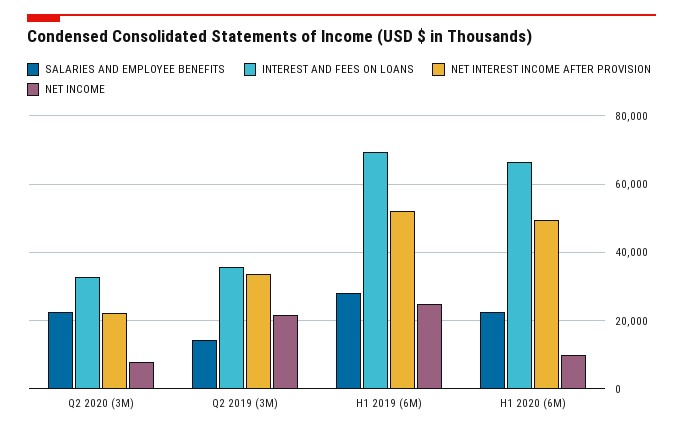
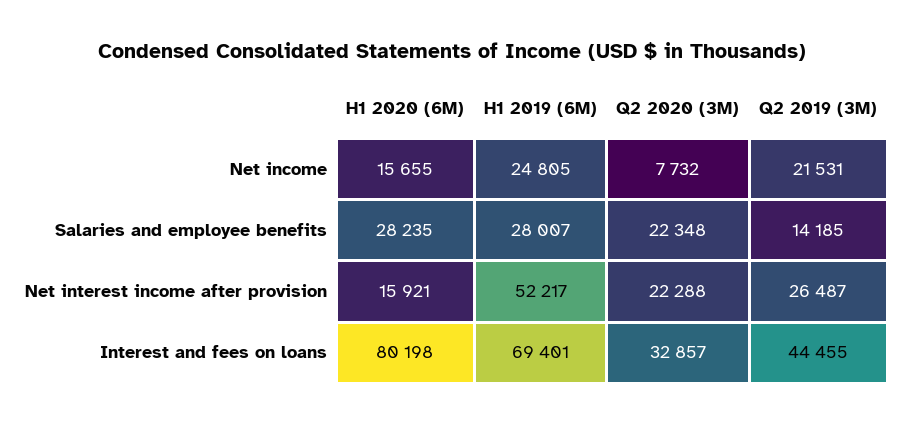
  {
    "SALARIES AND EMPLOYEE BENEFITS": {
      "Q2 2020 (3M)": 22348,
      "Q2 2019 (3M)": 14185,
      "H1 2019 (6M)": 28007,
-     "H1 2020 (6M)": 22000
+     "H1 2020 (6M)": 28235
    },
    "INTEREST AND FEES ON LOANS": {
      "Q2 2020 (3M)": 32857,
-     "Q2 2019 (3M)": 36000,
+     "Q2 2019 (3M)": 44455,
      "H1 2019 (6M)": 69401,
-     "H1 2020 (6M)": 66000
+     "H1 2020 (6M)": 80198
    },
    "NET INTEREST INCOME AFTER PROVISION": {
      "Q2 2020 (3M)": 22288,
-     "Q2 2019 (3M)": 34000,
+     "Q2 2019 (3M)": 26487,
      "H1 2019 (6M)": 52217,
-     "H1 2020 (6M)": 50000
+     "H1 2020 (6M)": 15921
    },
    "NET INCOME": {
      "Q2 2020 (3M)": 7732,
      "Q2 2019 (3M)": 21531,
      "H1 2019 (6M)": 24805,
-     "H1 2020 (6M)": 10000
+     "H1 2020 (6M)": 15655
    }
  }

